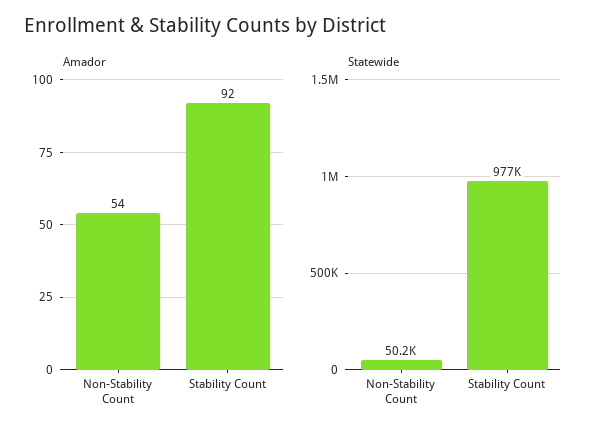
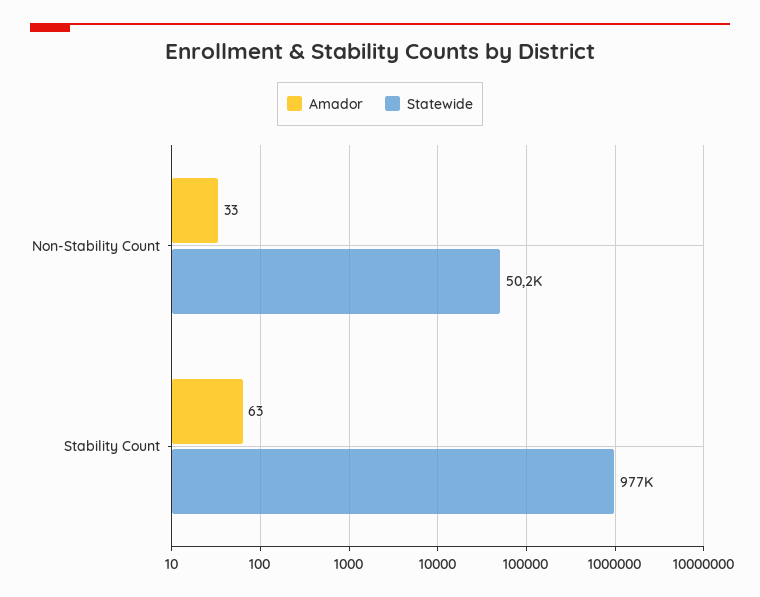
  {
    "Amador": {
-     "Non-Stability Count": 54,
+     "Non-Stability Count": 33,
-     "Stability Count": 92
+     "Stability Count": 63
    },
    "Statewide": {
      "Non-Stability Count": 50200,
      "Stability Count": 977000
    }
  }

